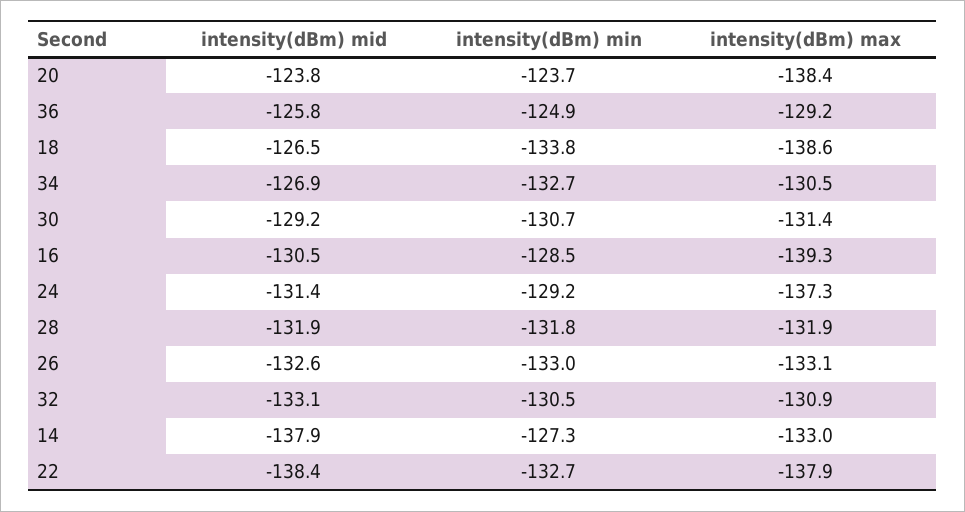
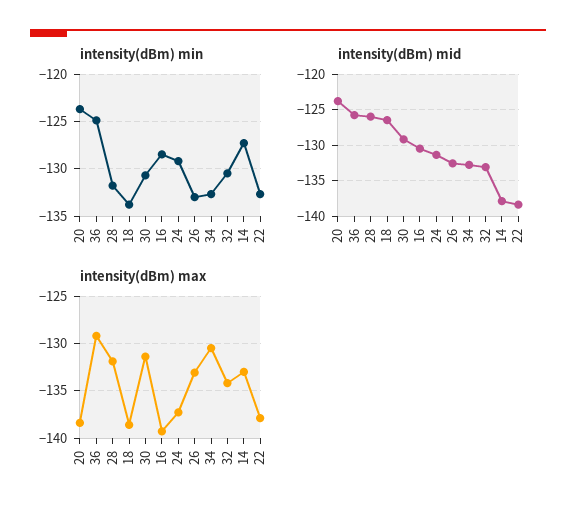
  {
    "intensity(dBm) mid": {
      "20": -123.8,
      "36": -125.8,
      "18": -126.5,
-     "34": -126.9,
+     "34": -133,
      "30": -129.2,
      "16": -130.5,
      "24": -131.4,
-     "28": -131.9,
+     "28": -126,
      "26": -132.6,
      "32": -133.1,
      "14": -137.9,
      "22": -138.4
    },
    "intensity(dBm) min": {
      "20": -123.7,
      "36": -124.9,
      "18": -133.8,
      "34": -132.7,
      "30": -130.7,
      "16": -128.5,
      "24": -129.2,
      "28": -131.8,
      "26": -133,
      "32": -130.5,
      "14": -127.3,
      "22": -132.7
    },
    "intensity(dBm) max": {
      "20": -138.4,
      "36": -129.2,
      "18": -138.6,
      "34": -130.5,
      "30": -131.4,
      "16": -139.3,
      "24": -137.3,
      "28": -131.9,
      "26": -133.1,
-     "32": -130.9,
+     "32": -134,
      "14": -133,
      "22": -137.9
    }
  }

